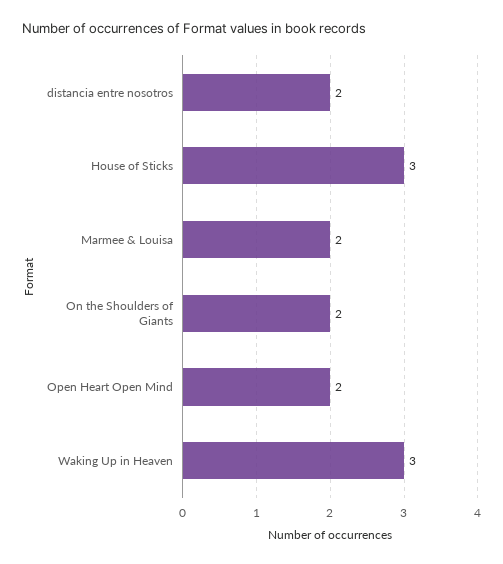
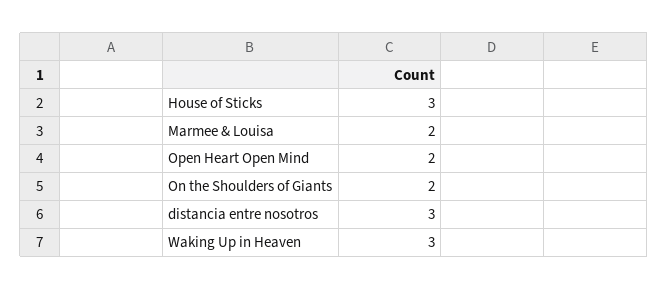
  {
-   "distancia entre nosotros": 2,
+   "distancia entre nosotros": 3,
    "House of Sticks": 3,
    "Marmee & Louisa": 2,
    "On the Shoulders of Giants": 2,
    "Open Heart Open Mind": 2,
    "Waking Up in Heaven": 3
  }

